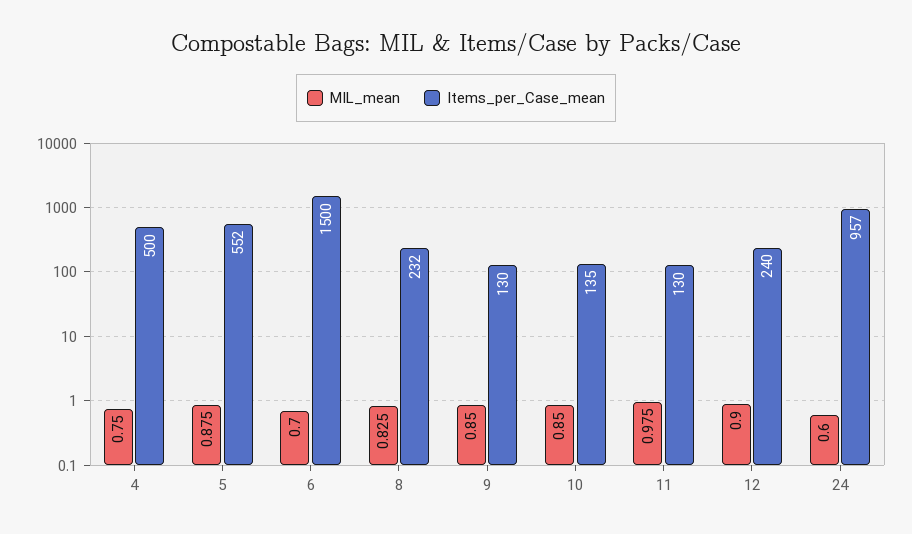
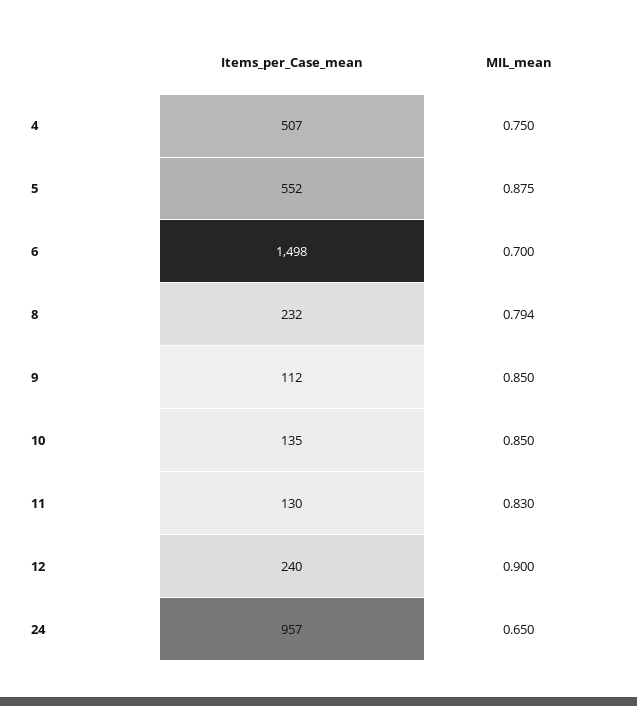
  {
    "MIL_mean": {
      "4": 0.75,
      "5": 0.875,
      "6": 0.7,
-     "8": 0.825,
+     "8": 0.794,
      "9": 0.85,
      "10": 0.85,
-     "11": 0.975,
+     "11": 0.83,
      "12": 0.9,
-     "24": 0.6
+     "24": 0.65
    },
    "Items_per_Case_mean": {
-     "4": 500,
+     "4": 507,
      "5": 552,
-     "6": 1500,
+     "6": 1498,
      "8": 232,
-     "9": 130,
+     "9": 112,
      "10": 135,
      "11": 130,
      "12": 240,
      "24": 957
    }
  }

